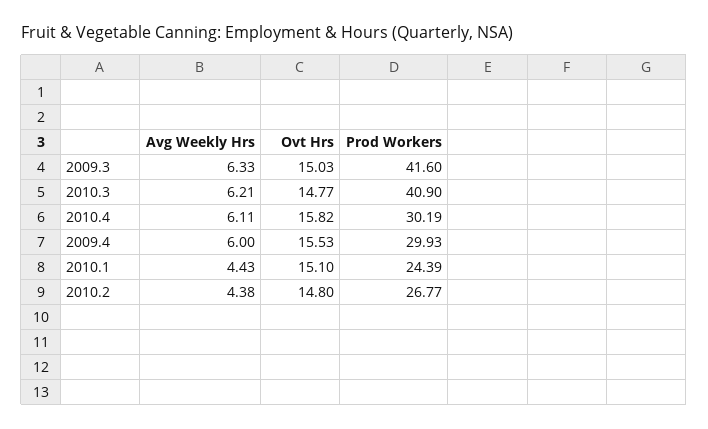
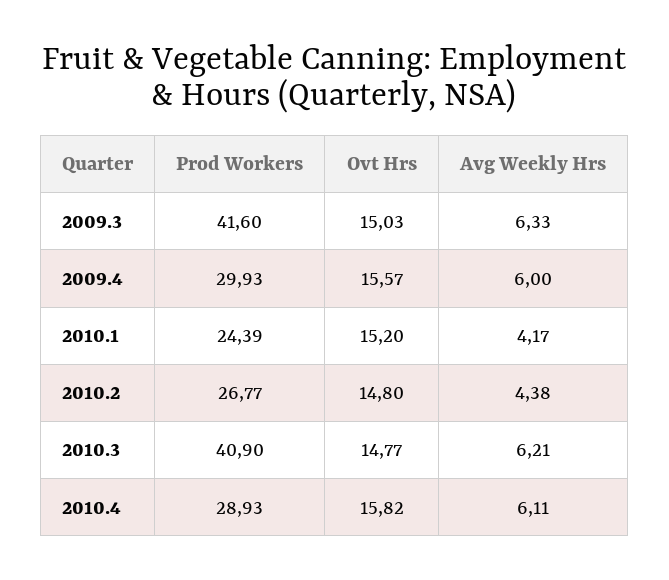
  {
    "Avg Weekly Hrs": {
      "2009.3": 6.33,
      "2010.3": 6.21,
      "2010.4": 6.11,
      "2009.4": 6,
-     "2010.1": 4.43,
+     "2010.1": 4.17,
      "2010.2": 4.38
    },
    "Ovt Hrs": {
      "2009.3": 15.03,
      "2010.3": 14.77,
      "2010.4": 15.82,
-     "2009.4": 15.53,
+     "2009.4": 15.57,
-     "2010.1": 15.1,
+     "2010.1": 15.2,
      "2010.2": 14.8
    },
    "Prod Workers": {
      "2009.3": 41.6,
      "2010.3": 40.9,
-     "2010.4": 30.19,
+     "2010.4": 28.93,
      "2009.4": 29.93,
      "2010.1": 24.39,
      "2010.2": 26.77
    }
  }

